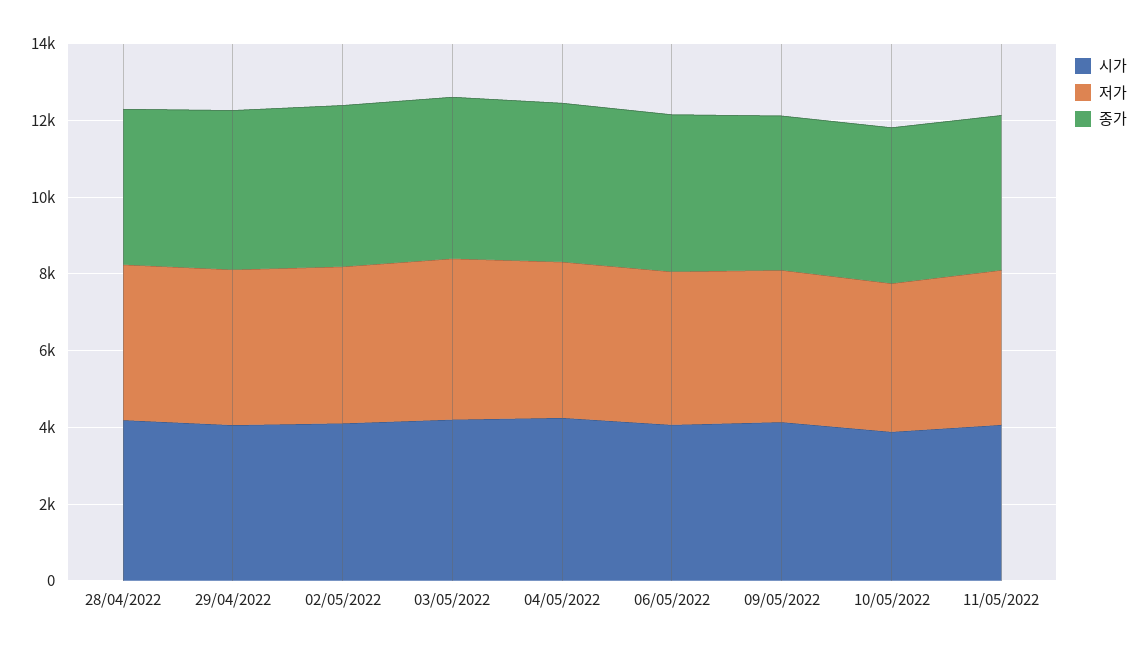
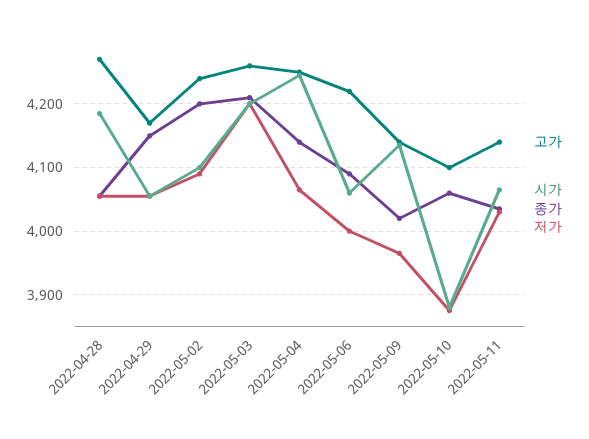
  {
    "시가": {
      "28/04/2022": 4190,
      "29/04/2022": 4060,
      "02/05/2022": 4100,
      "03/05/2022": 4200,
      "04/05/2022": 4250,
      "06/05/2022": 4060,
      "09/05/2022": 4140,
      "10/05/2022": 3880,
      "11/05/2022": 4070
    },
    "저가": {
      "28/04/2022": 4060,
      "29/04/2022": 4060,
      "02/05/2022": 4090,
      "03/05/2022": 4200,
      "04/05/2022": 4070,
      "06/05/2022": 4000,
      "09/05/2022": 3970,
      "10/05/2022": 3880,
      "11/05/2022": 4030
    },
    "종가": {
      "28/04/2022": 4060,
      "29/04/2022": 4150,
      "02/05/2022": 4200,
      "03/05/2022": 4210,
      "04/05/2022": 4140,
      "06/05/2022": 4090,
      "09/05/2022": 4020,
      "10/05/2022": 4060,
      "11/05/2022": 4040
-   }
+   },
+   "고가": {
+     "28/04/2022": 4270,
+     "29/04/2022": 4170,
+     "02/05/2022": 4240,
+     "03/05/2022": 4260,
+     "04/05/2022": 4250,
+     "06/05/2022": 4220,
+     "09/05/2022": 4140,
+     "10/05/2022": 4100,
+     "11/05/2022": 4140
+   }
  }

